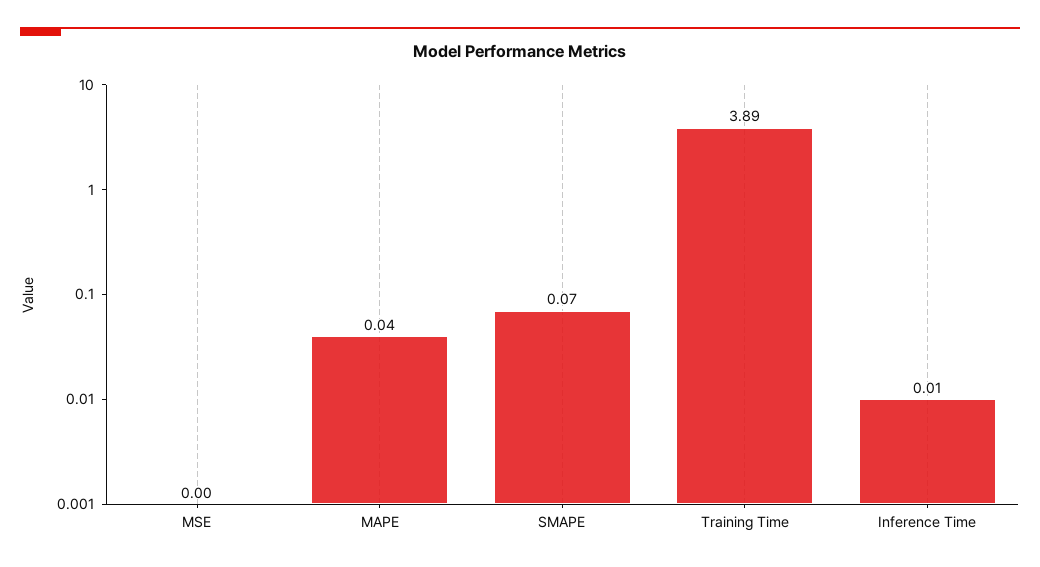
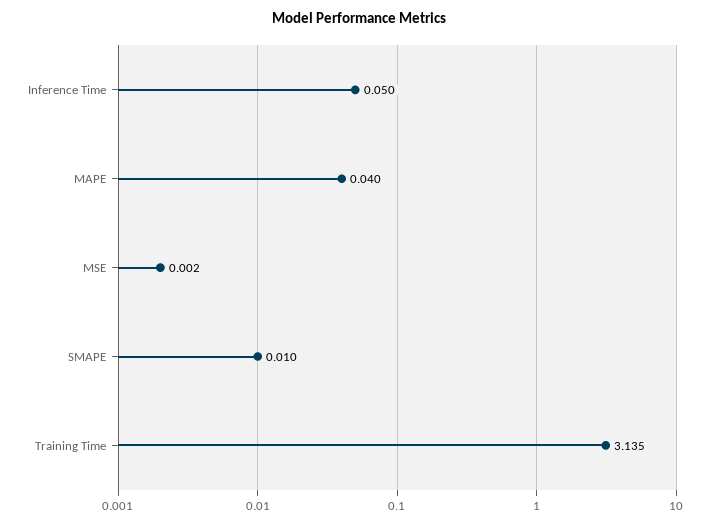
  {
    "MSE": 0.002,
    "MAPE": 0.04,
-   "SMAPE": 0.07,
+   "SMAPE": 0.01,
-   "Training Time": 3.89,
+   "Training Time": 3.135,
-   "Inference Time": 0.01
+   "Inference Time": 0.05
  }

